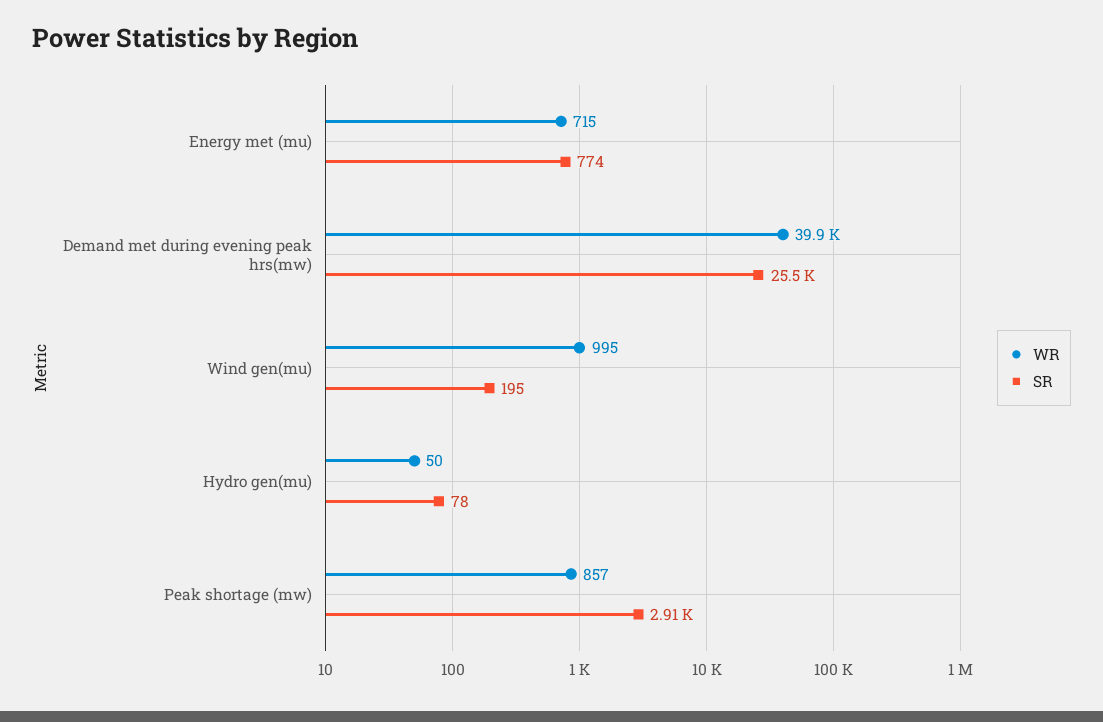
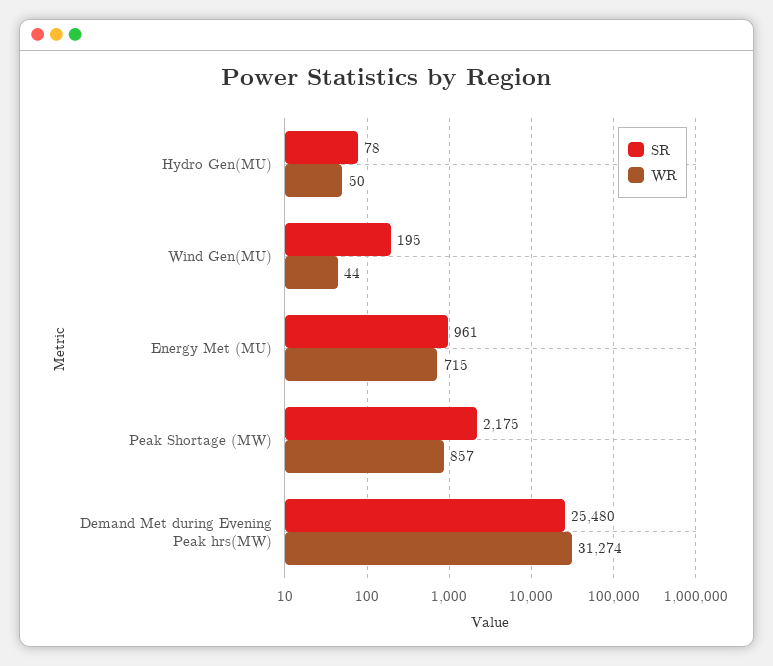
  {
    "WR": {
      "Energy met (mu)": 715,
-     "Demand met during evening peak hrs(mw)": 39900,
+     "Demand met during evening peak hrs(mw)": 31274,
-     "Wind gen(mu)": 995,
+     "Wind gen(mu)": 44,
      "Hydro gen(mu)": 50,
      "Peak shortage (mw)": 857
    },
    "SR": {
-     "Energy met (mu)": 774,
+     "Energy met (mu)": 961,
      "Demand met during evening peak hrs(mw)": 25480,
      "Wind gen(mu)": 195,
      "Hydro gen(mu)": 78,
-     "Peak shortage (mw)": 2910
+     "Peak shortage (mw)": 2175
    }
  }

